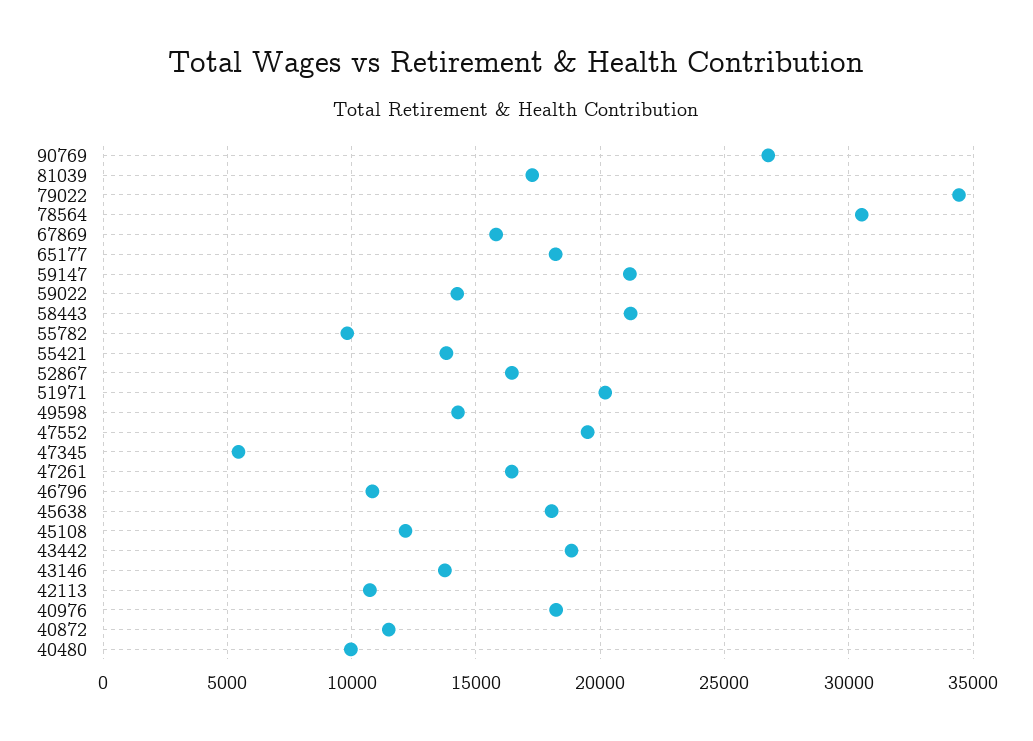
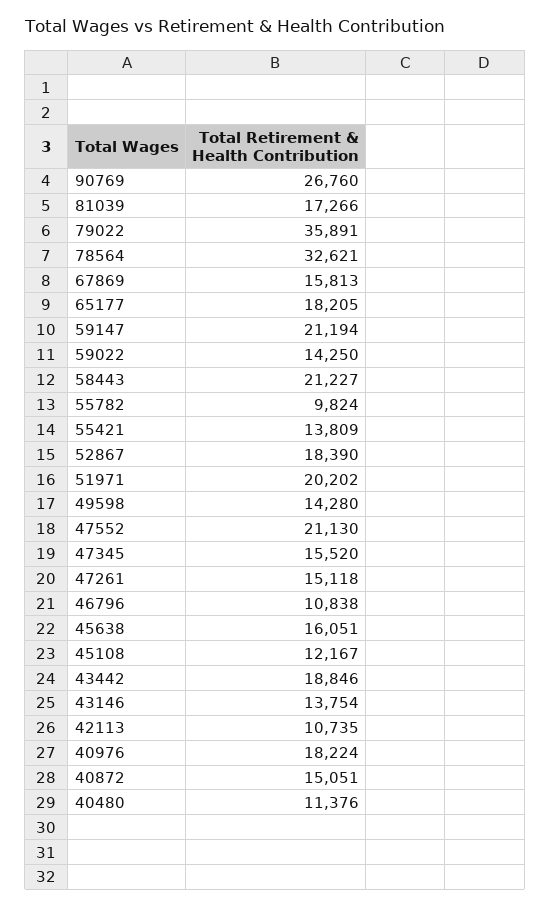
  {
    "90769": 26760,
    "81039": 17266,
-   "79022": 34500,
+   "79022": 35891,
-   "78564": 30500,
+   "78564": 32621,
    "67869": 15813,
    "65177": 18205,
    "59147": 21194,
    "59022": 14250,
    "58443": 21227,
    "55782": 9824,
    "55421": 13809,
-   "52867": 16500,
+   "52867": 18390,
    "51971": 20202,
    "49598": 14280,
-   "47552": 19500,
+   "47552": 21130,
-   "47345": 5500,
+   "47345": 15520,
-   "47261": 16500,
+   "47261": 15118,
    "46796": 10838,
-   "45638": 18000,
+   "45638": 16051,
    "45108": 12167,
    "43442": 18846,
    "43146": 13754,
    "42113": 10735,
    "40976": 18224,
-   "40872": 11500,
+   "40872": 15051,
-   "40480": 10000
+   "40480": 11376
  }

